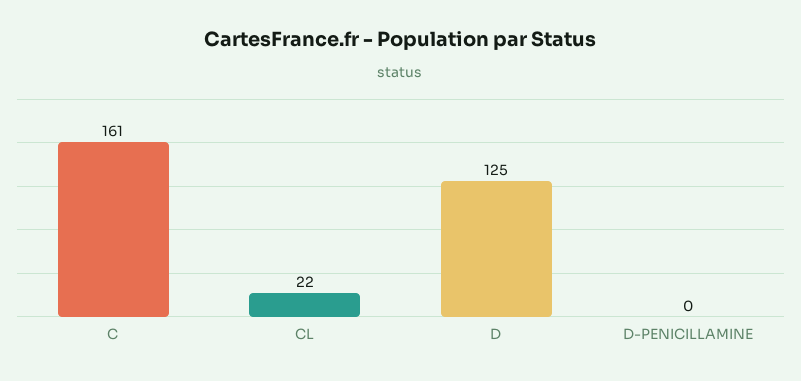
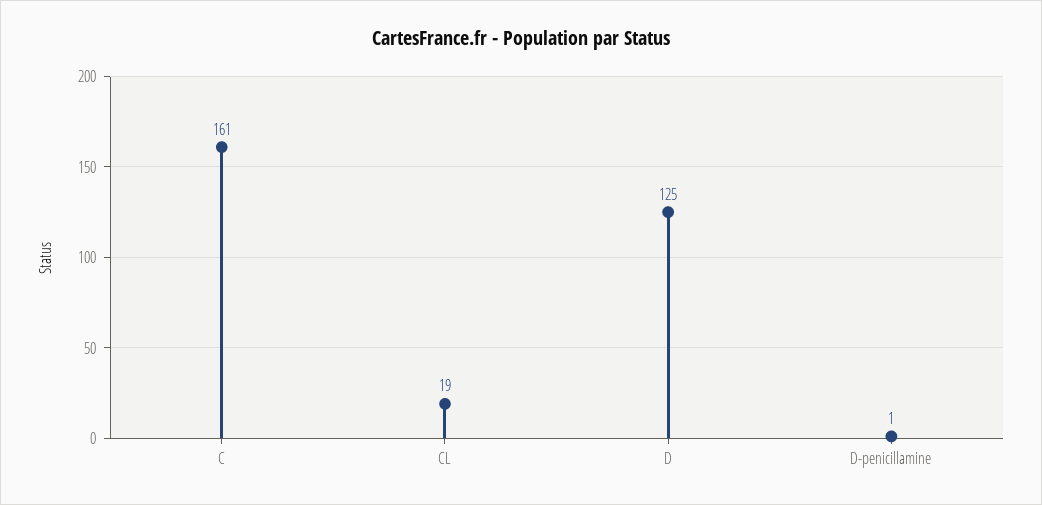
  {
    "C": 161,
-   "CL": 22,
+   "CL": 19,
    "D": 125,
-   "D-PENICILLAMINE": 0
+   "D-PENICILLAMINE": 1
  }

